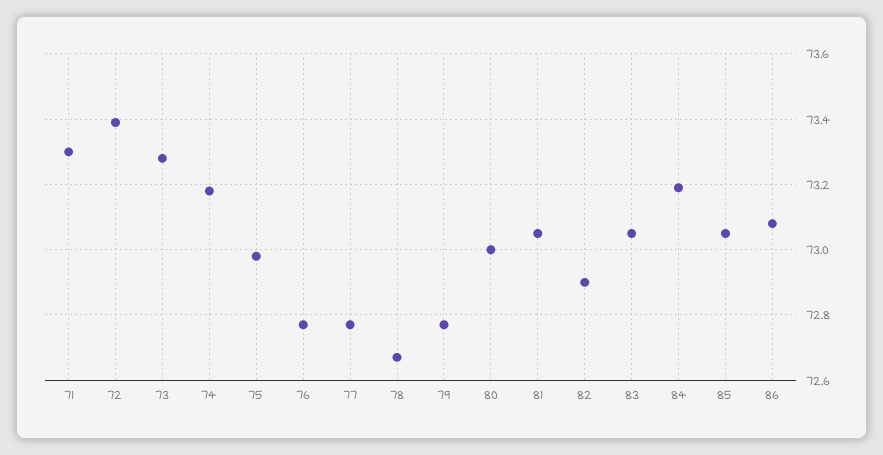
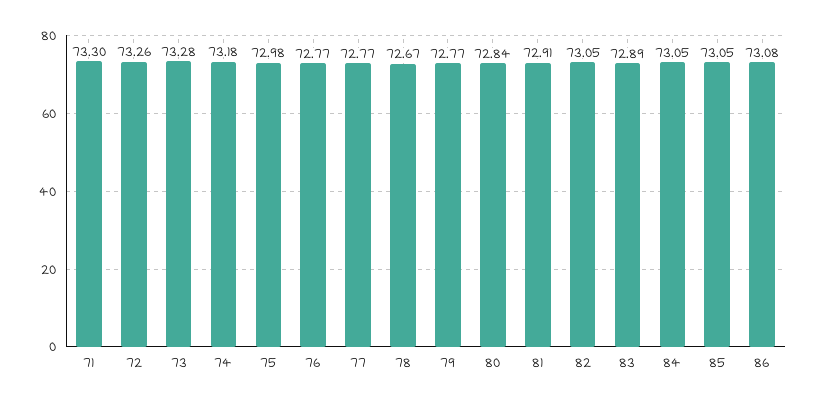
  {
    "71": 73.3,
-   "72": 73.4,
+   "72": 73.26,
    "73": 73.28,
    "74": 73.18,
    "75": 72.98,
    "76": 72.77,
    "77": 72.77,
    "78": 72.67,
    "79": 72.77,
-   "80": 73,
+   "80": 72.84,
-   "81": 73.05,
+   "81": 72.91,
-   "82": 72.9,
+   "82": 73.05,
-   "83": 73.05,
+   "83": 72.89,
-   "84": 73.2,
+   "84": 73.05,
    "85": 73.05,
    "86": 73.08
  }

